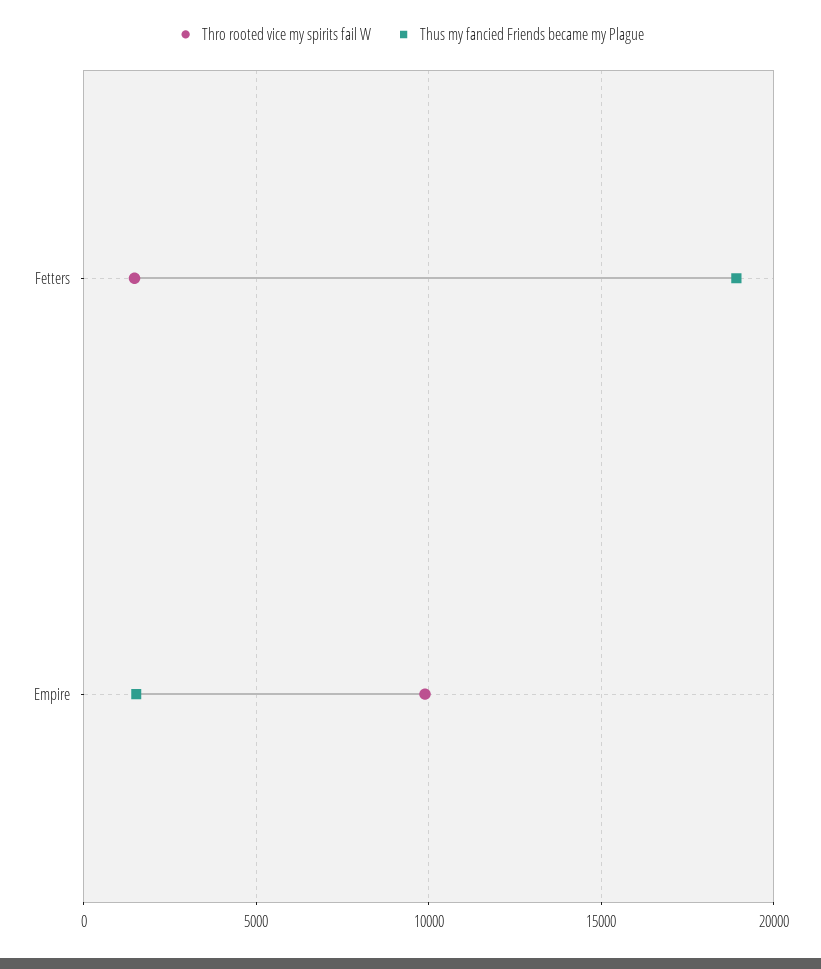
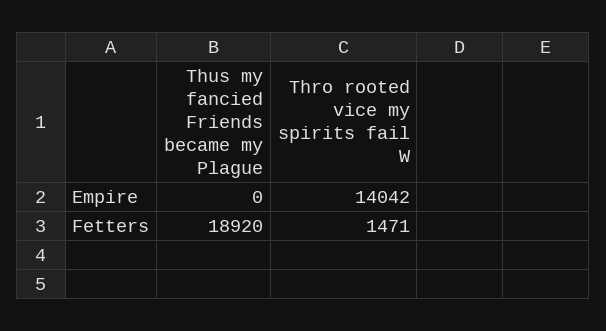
  {
    "Thro rooted vice my spirits fail W": {
      "Fetters": 1471,
-     "Empire": 10000
+     "Empire": 14042
    },
    "Thus my fancied Friends became my Plague": {
      "Fetters": 18920,
-     "Empire": 1500
+     "Empire": 0
    }
  }

